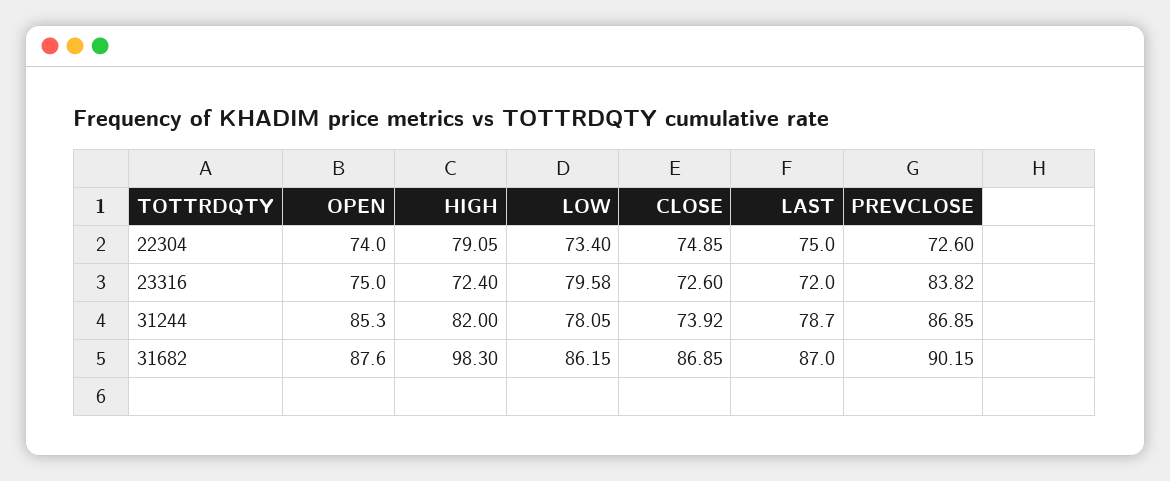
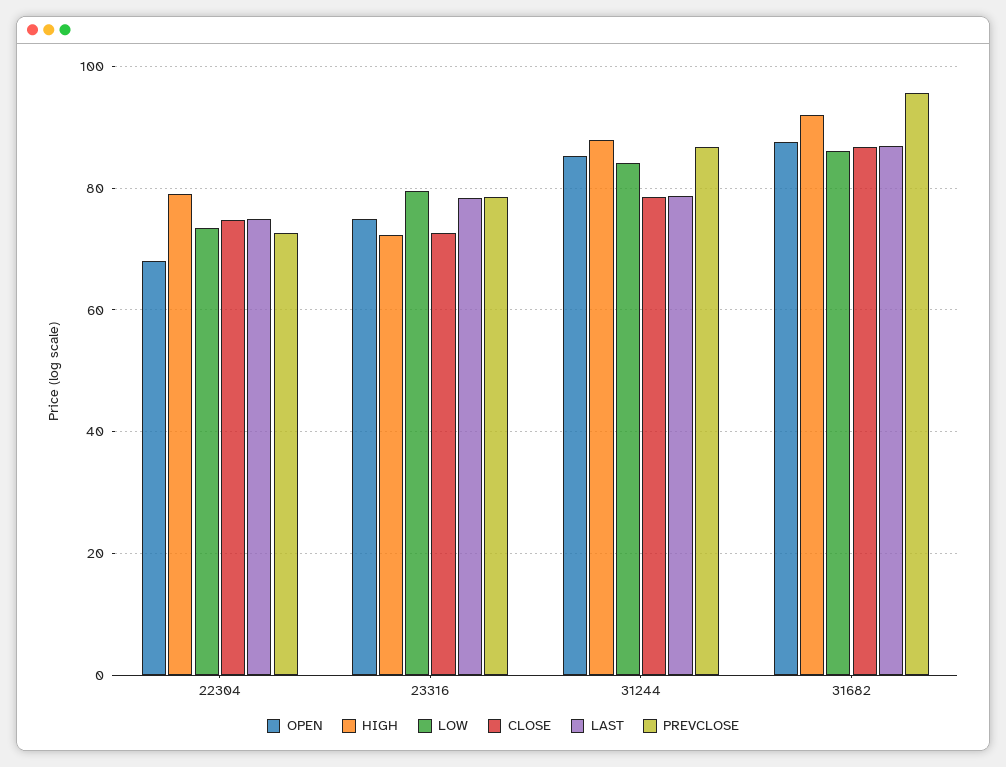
  {
    "OPEN": {
-     "22304": 74,
+     "22304": 68,
      "23316": 75,
      "31244": 85.3,
      "31682": 87.6
    },
    "HIGH": {
      "22304": 79.05,
      "23316": 72.4,
-     "31244": 82,
+     "31244": 88,
-     "31682": 98.3
+     "31682": 92
    },
    "LOW": {
      "22304": 73.4,
      "23316": 79.58,
-     "31244": 78.05,
+     "31244": 84,
      "31682": 86.15
    },
    "CLOSE": {
      "22304": 74.85,
      "23316": 72.6,
-     "31244": 73.92,
+     "31244": 78,
      "31682": 86.85
    },
    "LAST": {
      "22304": 75,
-     "23316": 72,
+     "23316": 78,
      "31244": 78.7,
      "31682": 87
    },
    "PREVCLOSE": {
      "22304": 72.6,
-     "23316": 83.82,
+     "23316": 78,
      "31244": 86.85,
-     "31682": 90.15
+     "31682": 96
    }
  }

